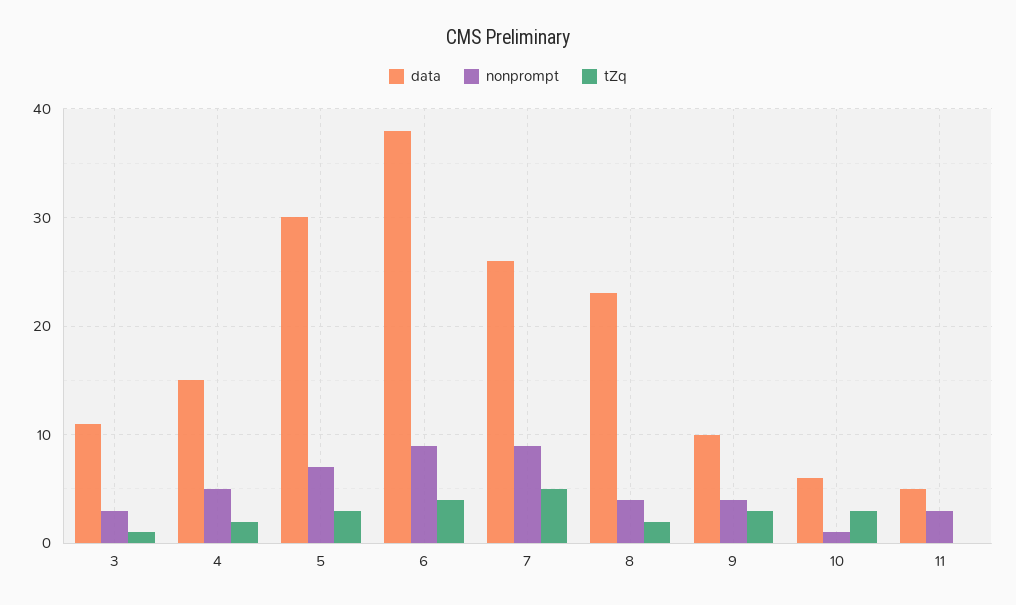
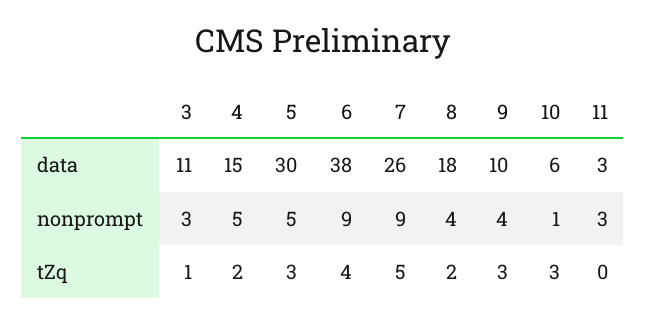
  {
    "data": {
      "3": 11,
      "4": 15,
      "5": 30,
      "6": 38,
      "7": 26,
-     "8": 23,
+     "8": 18,
      "9": 10,
      "10": 6,
-     "11": 5
+     "11": 3
    },
    "nonprompt": {
      "3": 3,
      "4": 5,
-     "5": 7,
+     "5": 5,
      "6": 9,
      "7": 9,
      "8": 4,
      "9": 4,
      "10": 1,
      "11": 3
    },
    "tZq": {
      "3": 1,
      "4": 2,
      "5": 3,
      "6": 4,
      "7": 5,
      "8": 2,
      "9": 3,
      "10": 3,
      "11": 0
    }
  }

